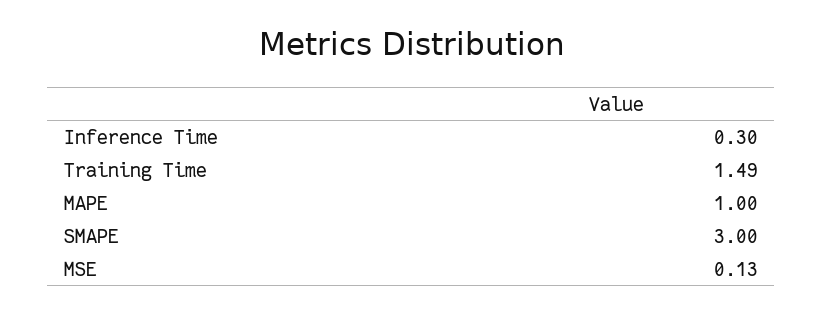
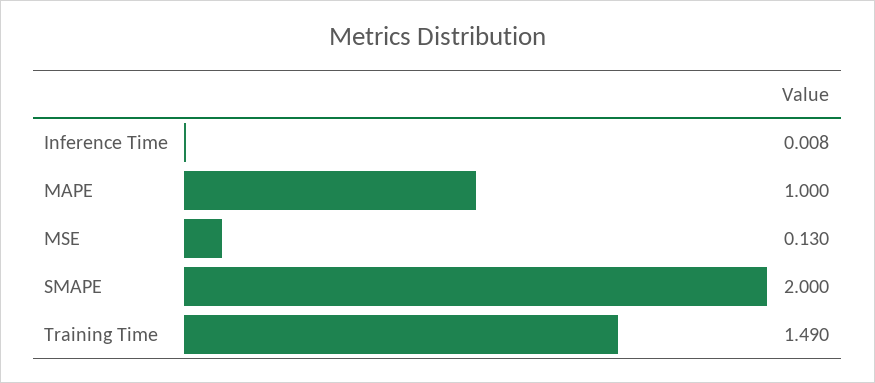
  {
-   "Inference Time": 0.3,
+   "Inference Time": 0.008,
    "Training Time": 1.49,
    "MAPE": 1,
-   "SMAPE": 3,
+   "SMAPE": 2,
    "MSE": 0.13
  }

